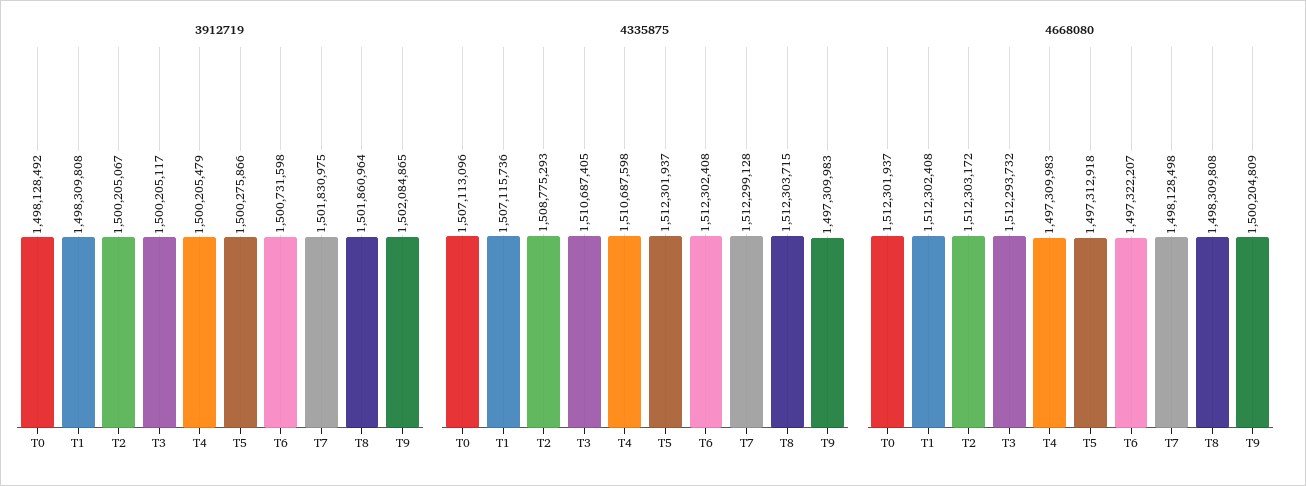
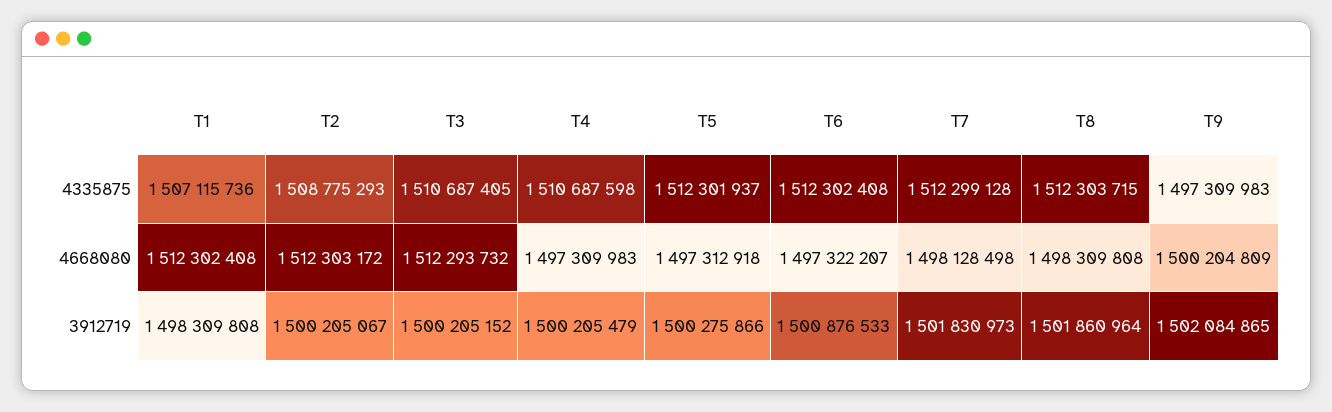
  {
    "3912719": {
-     "T0": 1498128492,
      "T1": 1498309808,
      "T2": 1500205067,
-     "T3": 1500205117,
+     "T3": 1500205152,
      "T4": 1500205479,
      "T5": 1500275866,
-     "T6": 1500731598,
+     "T6": 1500876533,
-     "T7": 1501830975,
+     "T7": 1501830973,
      "T8": 1501860964,
      "T9": 1502084865
    },
    "4335875": {
-     "T0": 1507113096,
      "T1": 1507115736,
      "T2": 1508775293,
      "T3": 1510687405,
      "T4": 1510687598,
      "T5": 1512301937,
      "T6": 1512302408,
      "T7": 1512299128,
      "T8": 1512303715,
      "T9": 1497309983
    },
    "4668080": {
-     "T0": 1512301937,
      "T1": 1512302408,
      "T2": 1512303172,
      "T3": 1512293732,
      "T4": 1497309983,
      "T5": 1497312918,
      "T6": 1497322207,
      "T7": 1498128498,
      "T8": 1498309808,
      "T9": 1500204809
    }
  }

